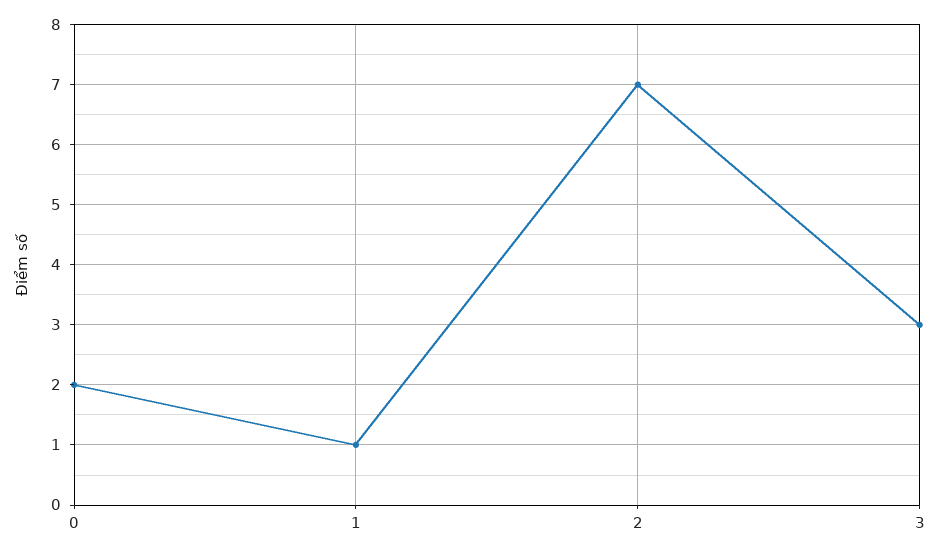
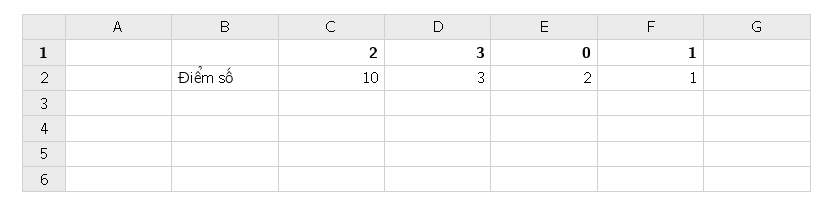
  {
    "0": 2,
    "1": 1,
-   "2": 7,
+   "2": 10,
    "3": 3
  }

